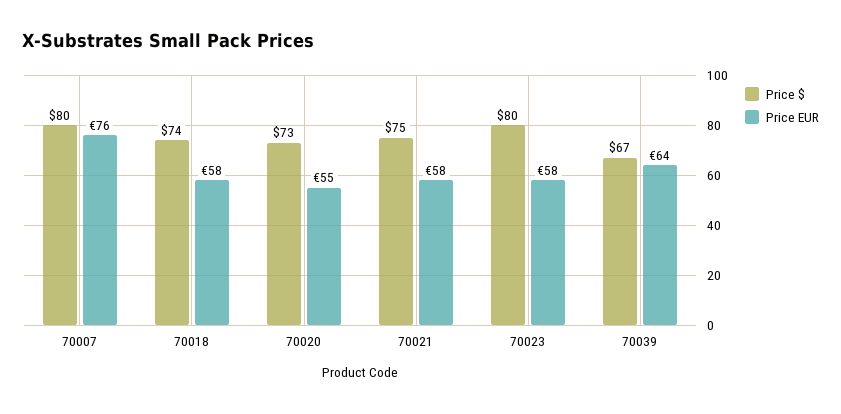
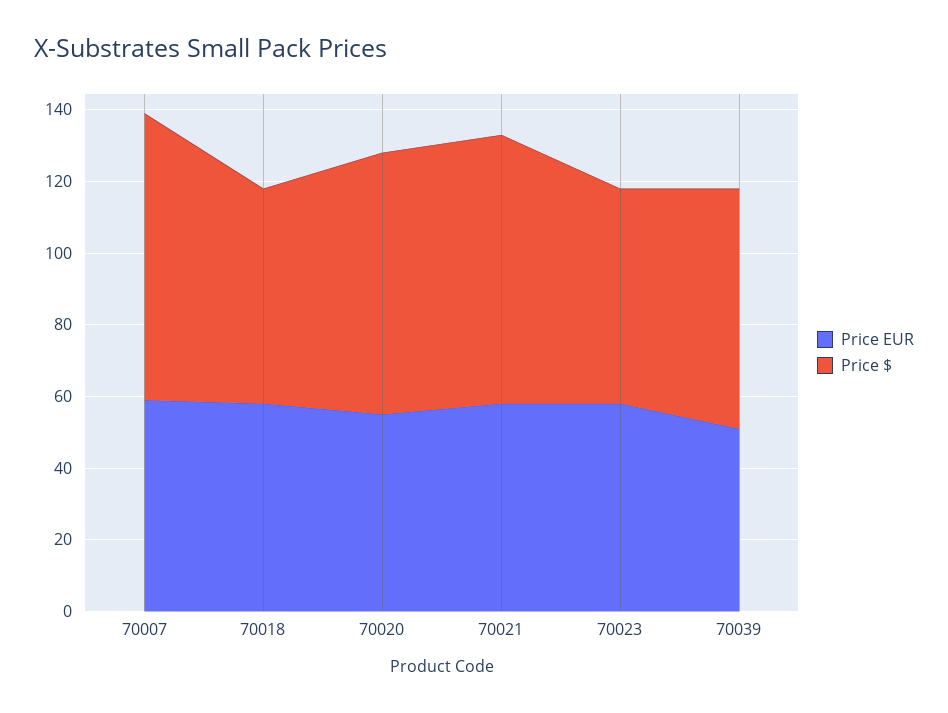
  {
    "Price $": {
      "70007": 80,
-     "70018": 74,
+     "70018": 60,
      "70020": 73,
      "70021": 75,
-     "70023": 80,
+     "70023": 60,
      "70039": 67
    },
    "Price EUR": {
-     "70007": 76,
+     "70007": 60,
      "70018": 58,
      "70020": 55,
      "70021": 58,
      "70023": 58,
-     "70039": 64
+     "70039": 50
    }
  }

